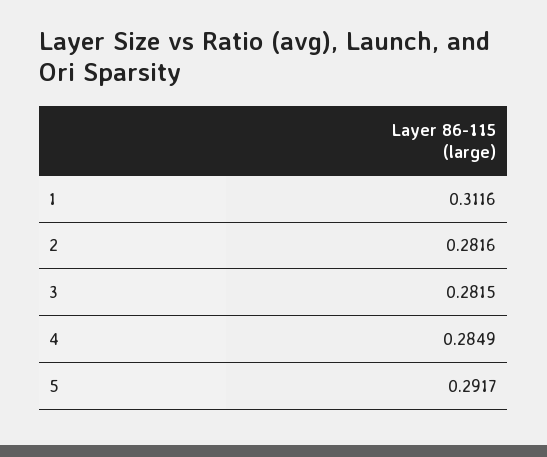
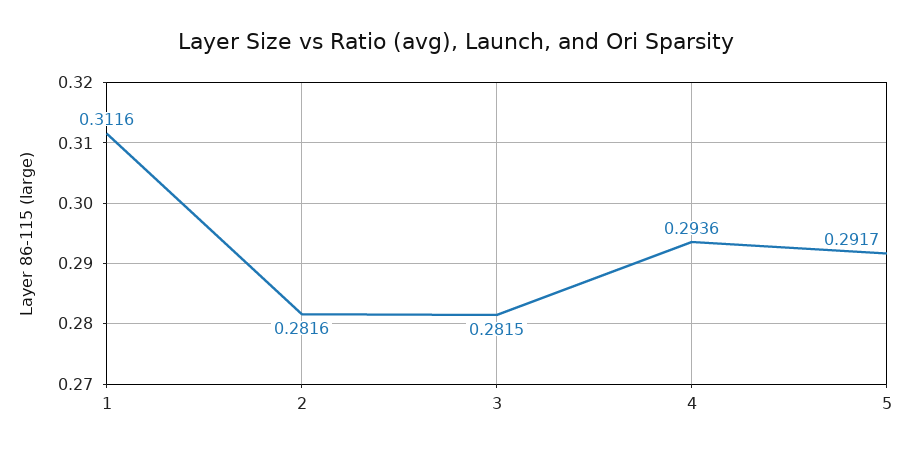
  {
    "1": 0.3116,
    "2": 0.2816,
    "3": 0.2815,
-   "4": 0.2849,
+   "4": 0.2936,
    "5": 0.2917
  }

